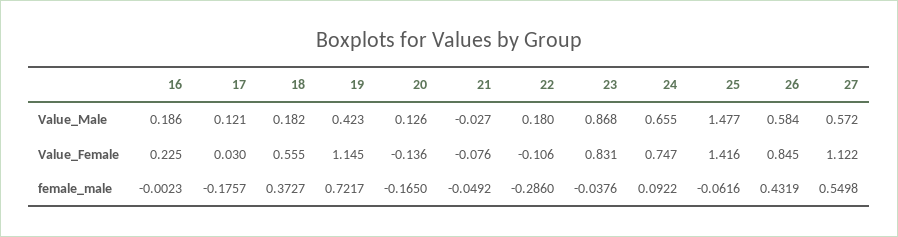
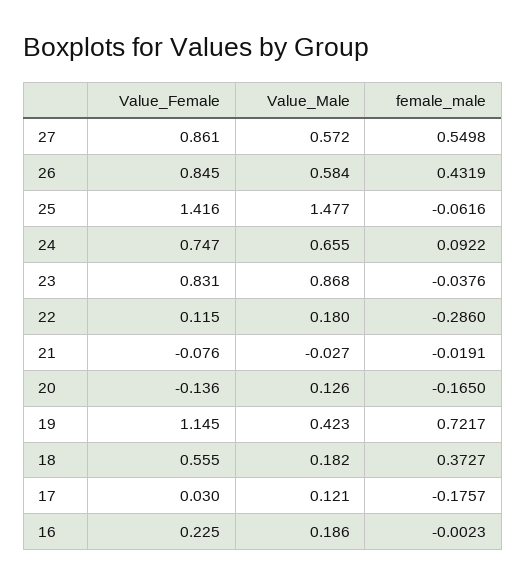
  {
    "16": {
      "Value_Male": 0.186,
      "Value_Female": 0.225,
      "female_male": -0.0023
    },
    "17": {
      "Value_Male": 0.121,
      "Value_Female": 0.03,
      "female_male": -0.1757
    },
    "18": {
      "Value_Male": 0.182,
      "Value_Female": 0.555,
      "female_male": 0.3727
    },
    "19": {
      "Value_Male": 0.423,
      "Value_Female": 1.145,
      "female_male": 0.7217
    },
    "20": {
      "Value_Male": 0.126,
      "Value_Female": -0.136,
      "female_male": -0.165
    },
    "21": {
      "Value_Male": -0.027,
      "Value_Female": -0.076,
-     "female_male": -0.0492
+     "female_male": -0.0191
    },
    "22": {
      "Value_Male": 0.18,
-     "Value_Female": -0.106,
+     "Value_Female": 0.115,
      "female_male": -0.286
    },
    "23": {
      "Value_Male": 0.868,
      "Value_Female": 0.831,
      "female_male": -0.0376
    },
    "24": {
      "Value_Male": 0.655,
      "Value_Female": 0.747,
      "female_male": 0.0922
    },
    "25": {
      "Value_Male": 1.477,
      "Value_Female": 1.416,
      "female_male": -0.0616
    },
    "26": {
      "Value_Male": 0.584,
      "Value_Female": 0.845,
      "female_male": 0.4319
    },
    "27": {
      "Value_Male": 0.572,
-     "Value_Female": 1.122,
+     "Value_Female": 0.861,
      "female_male": 0.5498
    }
  }

